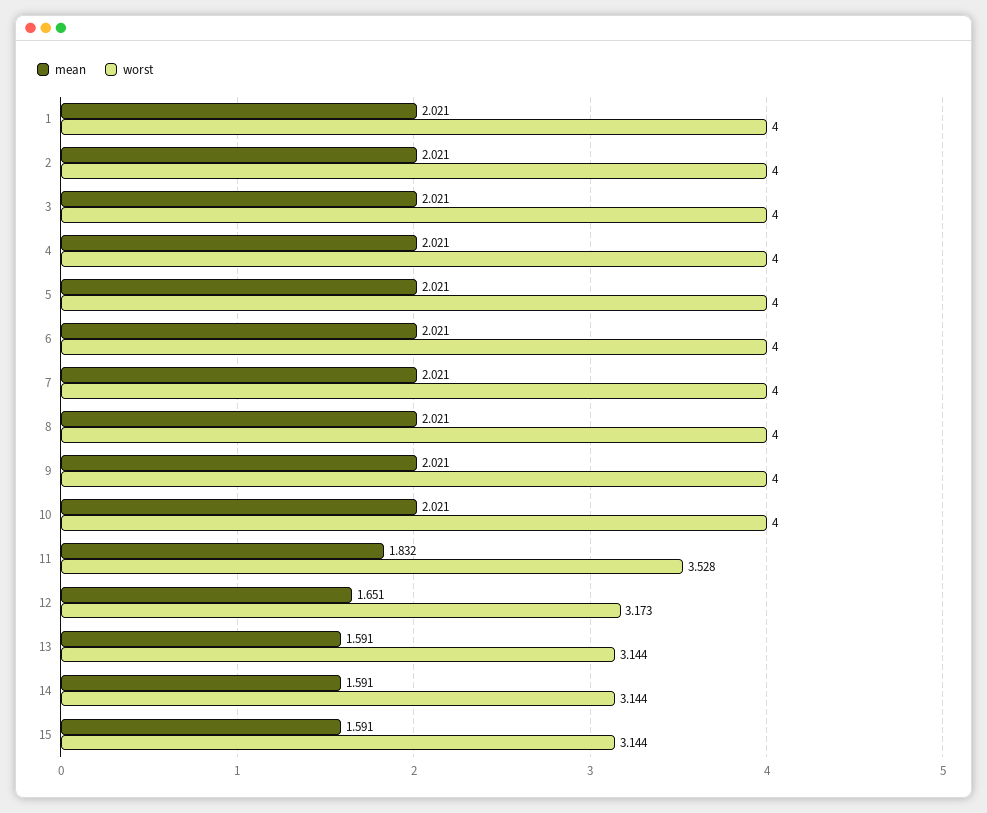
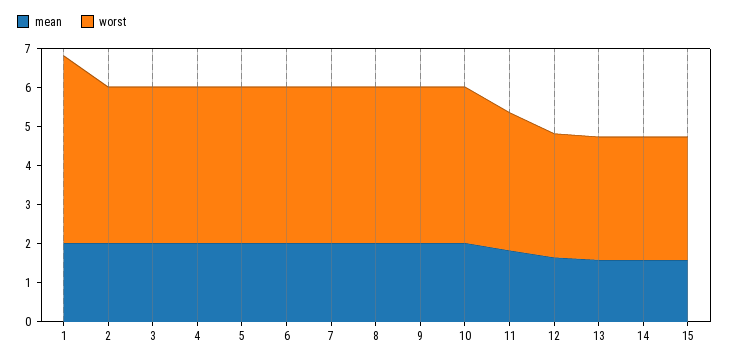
  {
    "mean": {
      "1": 2.021,
      "2": 2.021,
      "3": 2.021,
      "4": 2.021,
      "5": 2.021,
      "6": 2.021,
      "7": 2.021,
      "8": 2.021,
      "9": 2.021,
      "10": 2.021,
      "11": 1.832,
      "12": 1.651,
      "13": 1.591,
      "14": 1.591,
      "15": 1.591
    },
    "worst": {
-     "1": 4,
+     "1": 4.75,
      "2": 4,
      "3": 4,
      "4": 4,
      "5": 4,
      "6": 4,
      "7": 4,
      "8": 4,
      "9": 4,
      "10": 4,
      "11": 3.528,
      "12": 3.173,
      "13": 3.144,
      "14": 3.144,
      "15": 3.144
    }
  }

